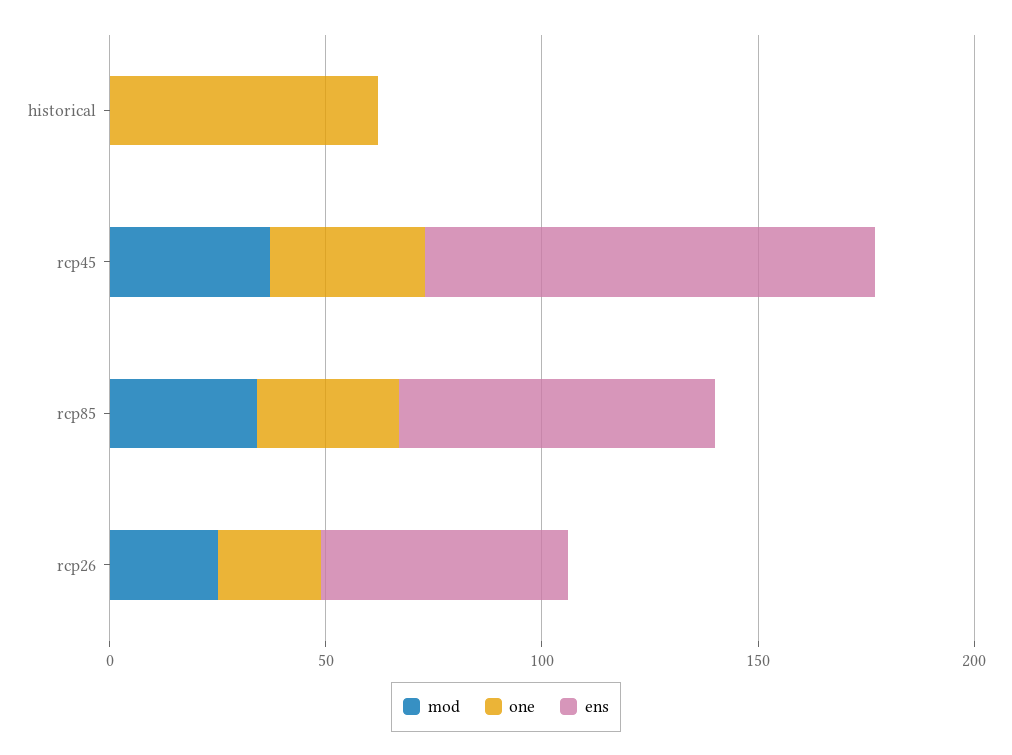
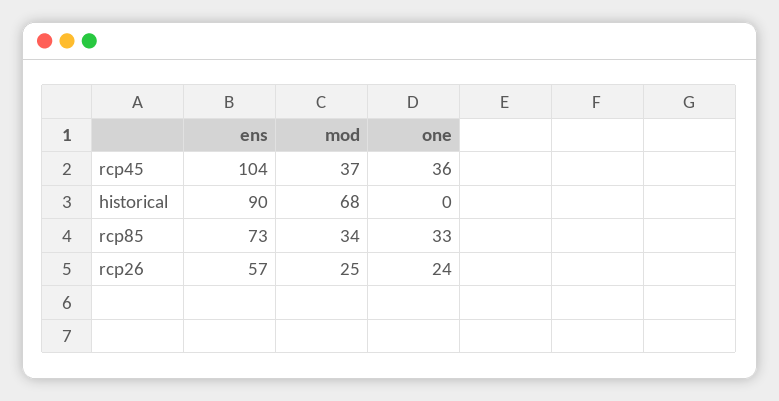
  {
    "mod": {
-     "historical": 0,
+     "historical": 68,
      "rcp45": 37,
      "rcp85": 34,
      "rcp26": 25
    },
    "one": {
-     "historical": 60,
+     "historical": 0,
      "rcp45": 36,
      "rcp85": 33,
      "rcp26": 24
    },
    "ens": {
-     "historical": 0,
+     "historical": 90,
      "rcp45": 104,
      "rcp85": 73,
      "rcp26": 57
    }
  }

